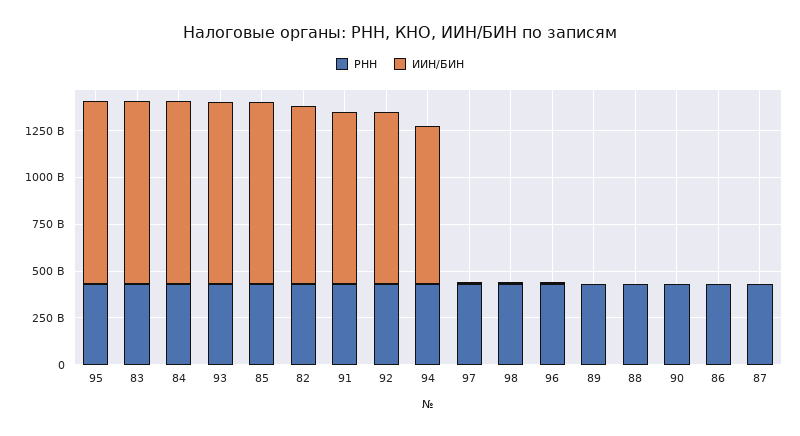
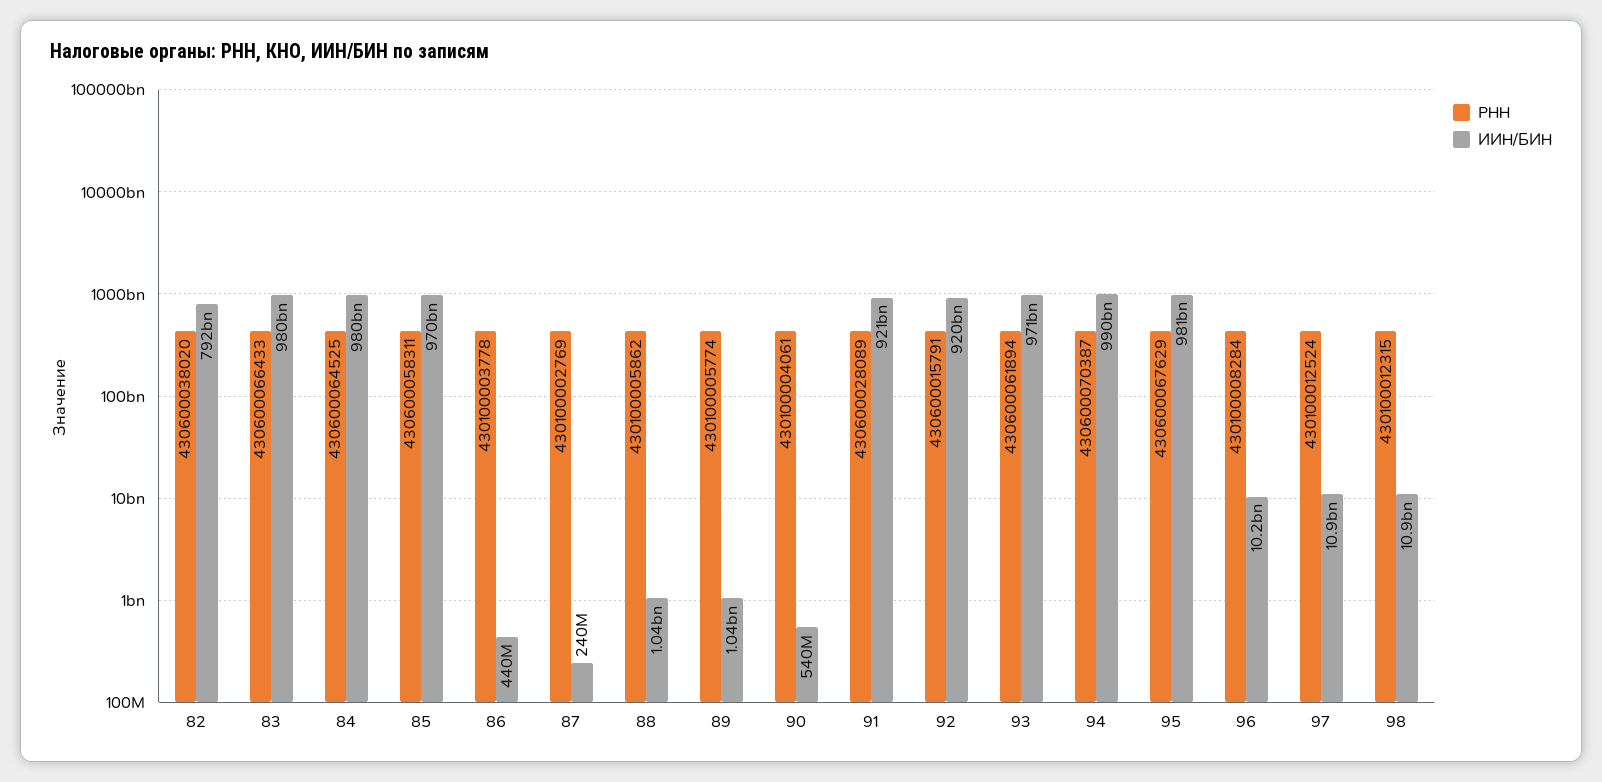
  {
    "РНН": {
      "95": 430600067629,
      "83": 430600066433,
      "84": 430600064525,
      "93": 430600061894,
      "85": 430600058311,
      "82": 430600038020,
      "91": 430600028089,
      "92": 430600015791,
      "94": 430600070387,
      "97": 430100012524,
      "98": 430100012315,
      "96": 430100008284,
      "89": 430100005774,
      "88": 430100005862,
      "90": 430100004061,
      "86": 430100003778,
      "87": 430100002769
    },
    "ИИН/БИН": {
      "95": 981000000000,
      "83": 980000000000,
      "84": 980000000000,
      "93": 971000000000,
      "85": 970000000000,
-     "82": 950000000000,
+     "82": 792000000000,
      "91": 921000000000,
      "92": 920000000000,
-     "94": 850000000000,
+     "94": 990000000000,
      "97": 10900000000,
      "98": 10900000000,
      "96": 10200000000,
      "89": 1040000000,
      "88": 1040000000,
      "90": 540000000,
      "86": 440000000,
      "87": 240000000
    }
  }

